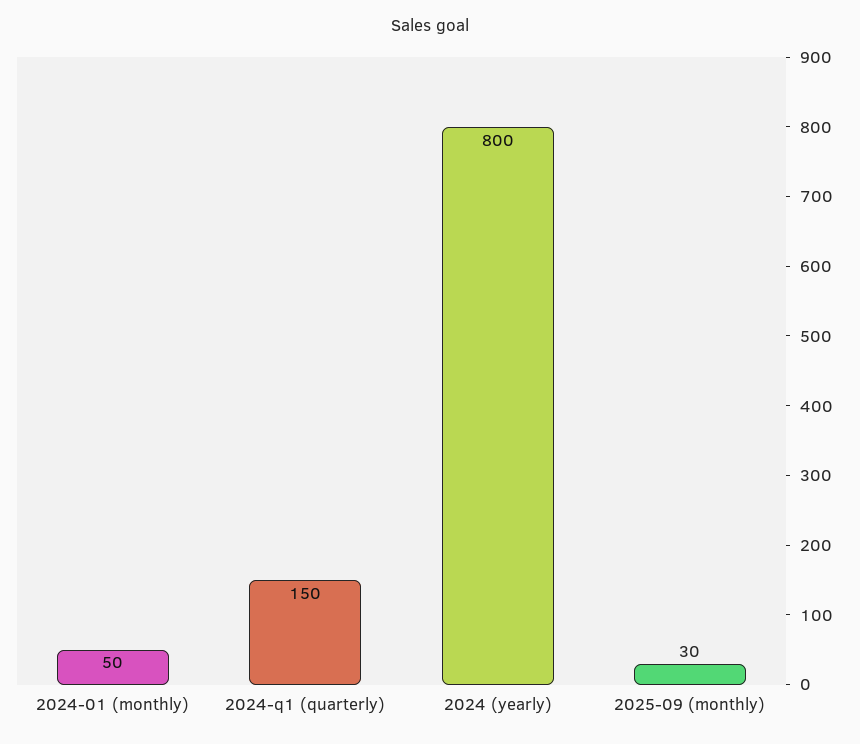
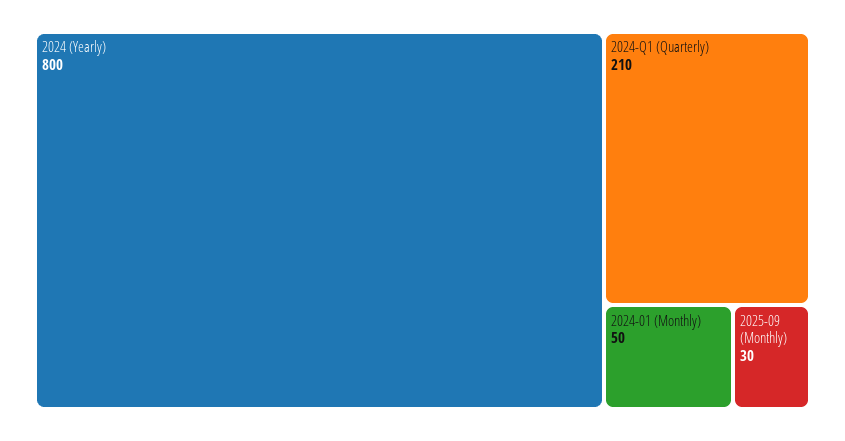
  {
    "2024-01 (monthly)": 50,
-   "2024-q1 (quarterly)": 150,
+   "2024-q1 (quarterly)": 210,
    "2024 (yearly)": 800,
    "2025-09 (monthly)": 30
  }

